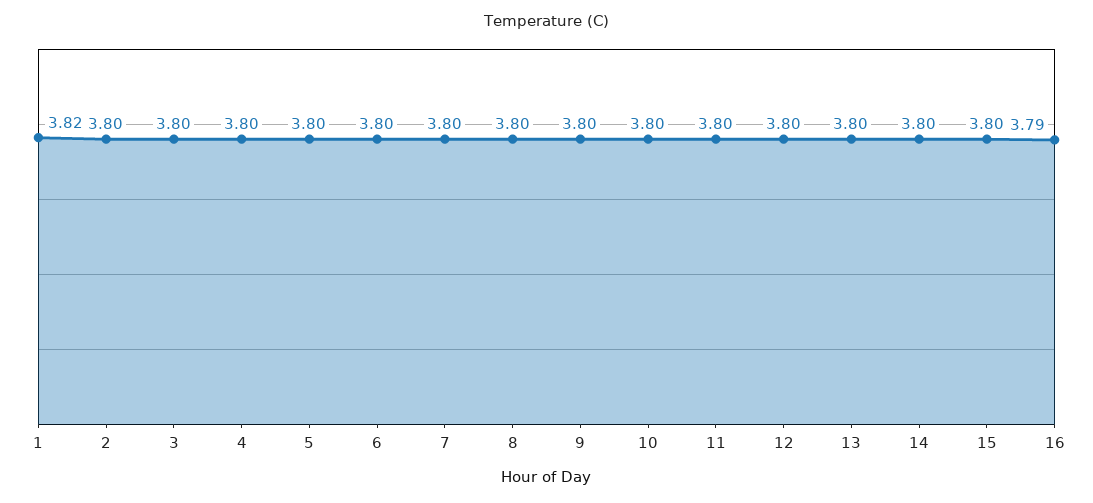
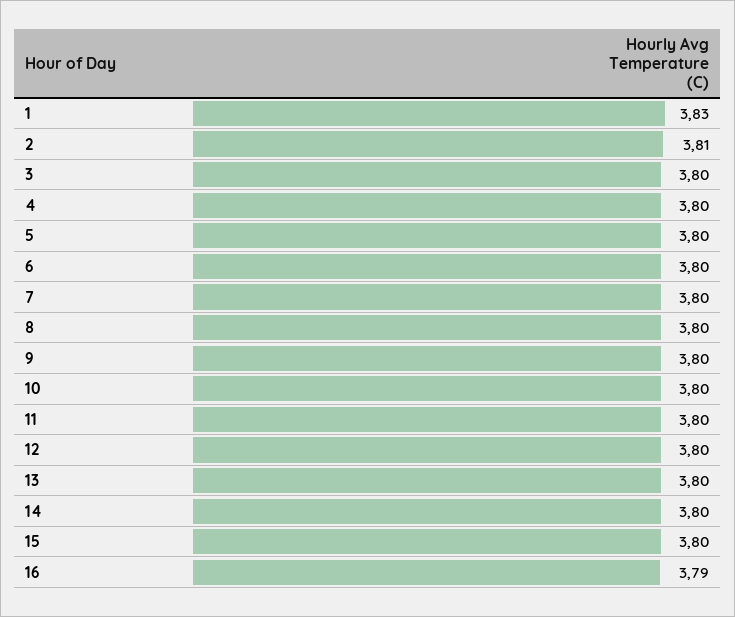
  {
-   "1": 3.82,
+   "1": 3.83,
-   "2": 3.8,
+   "2": 3.81,
    "3": 3.8,
    "4": 3.8,
    "5": 3.8,
    "6": 3.8,
    "7": 3.8,
    "8": 3.8,
    "9": 3.8,
    "10": 3.8,
    "11": 3.8,
    "12": 3.8,
    "13": 3.8,
    "14": 3.8,
    "15": 3.8,
    "16": 3.79
  }

